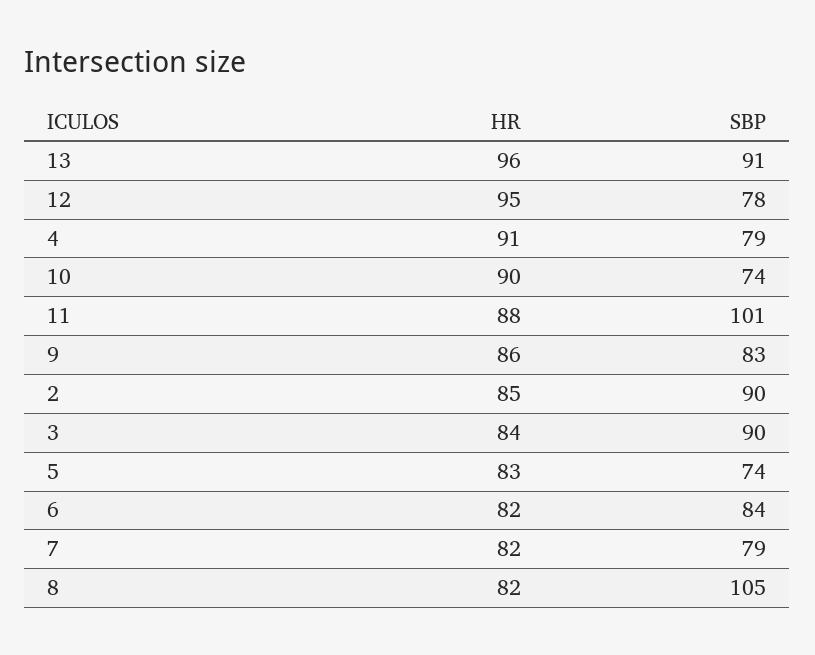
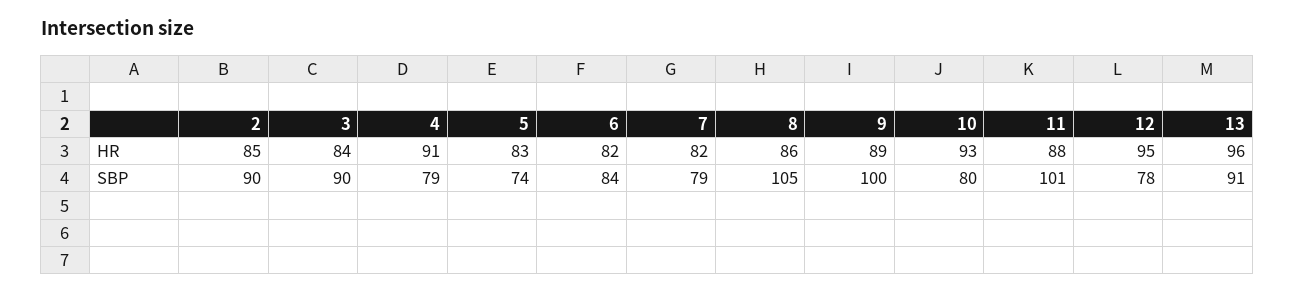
  {
    "HR": {
      "13": 96,
      "12": 95,
      "4": 91,
-     "10": 90,
+     "10": 93,
      "11": 88,
-     "9": 86,
+     "9": 89,
      "2": 85,
      "3": 84,
      "5": 83,
      "6": 82,
      "7": 82,
-     "8": 82
+     "8": 86
    },
    "SBP": {
      "13": 91,
      "12": 78,
      "4": 79,
-     "10": 74,
+     "10": 80,
      "11": 101,
-     "9": 83,
+     "9": 100,
      "2": 90,
      "3": 90,
      "5": 74,
      "6": 84,
      "7": 79,
      "8": 105
    }
  }

